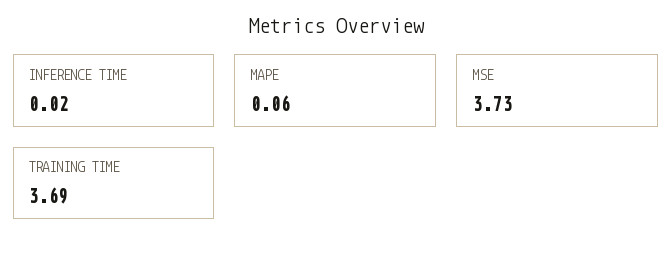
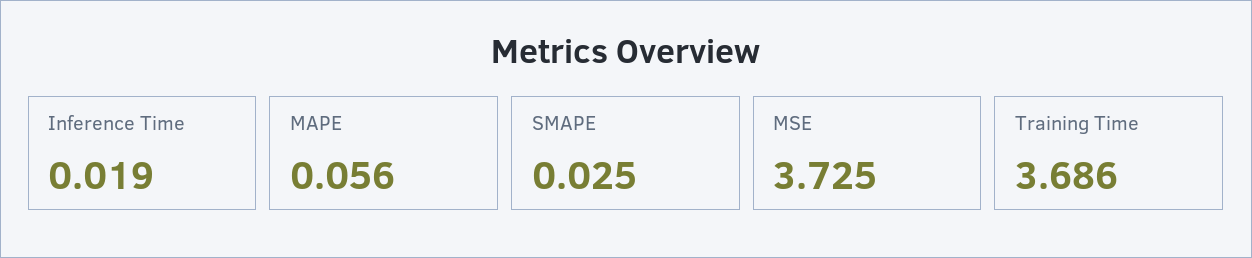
  {
    "INFERENCE TIME": 0.019,
    "MAPE": 0.056,
    "MSE": 3.725,
-   "TRAINING TIME": 3.686
+   "TRAINING TIME": 3.686,
+   "SMAPE": 0.025
  }

